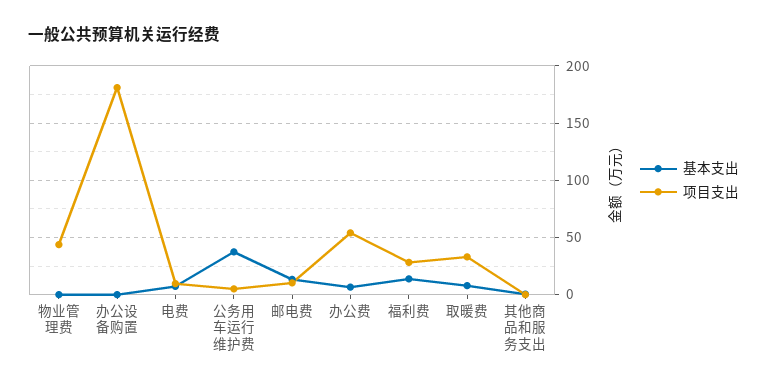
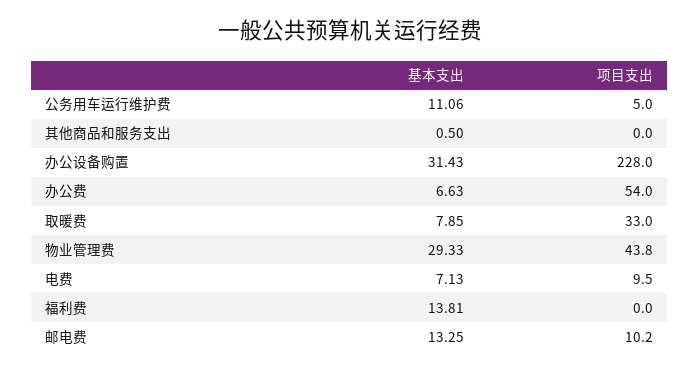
  {
    "基本支出": {
-     "物业管理费": 0,
+     "物业管理费": 29.33,
-     "办公设备购置": 0,
+     "办公设备购置": 31.43,
      "电费": 7.13,
-     "公务用车运行维护费": 40,
+     "公务用车运行维护费": 11.06,
      "邮电费": 13.25,
      "办公费": 6.63,
      "福利费": 13.81,
      "取暖费": 7.85,
      "其他商品和服务支出": 0.5
    },
    "项目支出": {
      "物业管理费": 43.8,
-     "办公设备购置": 180,
+     "办公设备购置": 228,
      "电费": 9.5,
      "公务用车运行维护费": 5,
      "邮电费": 10.2,
      "办公费": 54,
-     "福利费": 30,
+     "福利费": 0,
      "取暖费": 33,
      "其他商品和服务支出": 0
    }
  }

